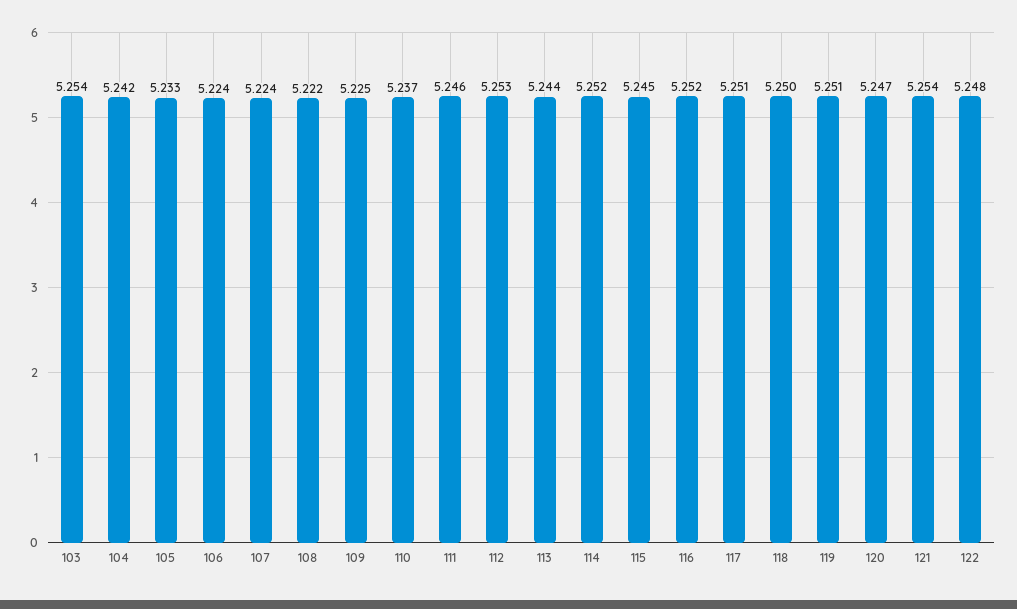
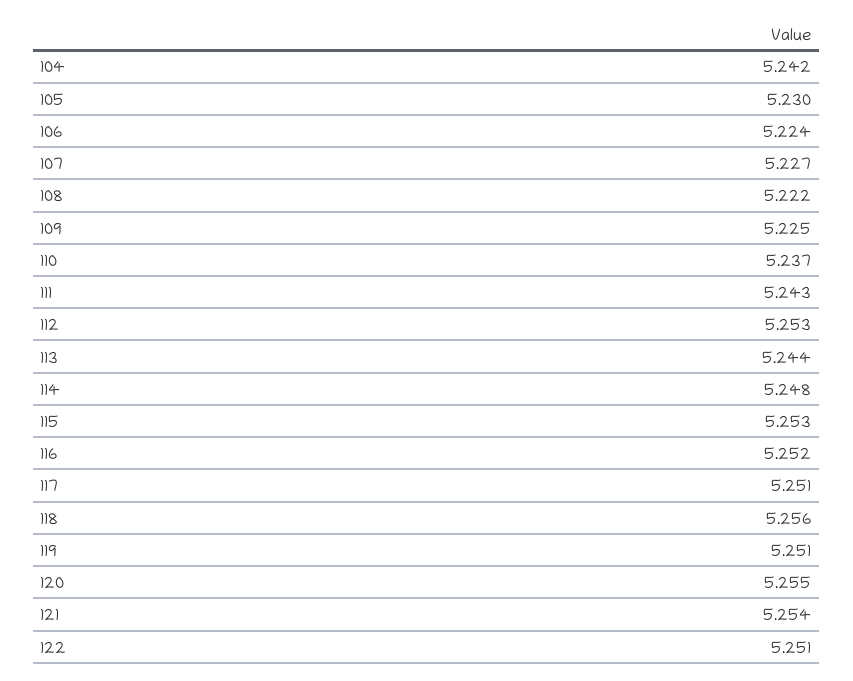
  {
-   "103": 5.254,
    "104": 5.242,
-   "105": 5.233,
+   "105": 5.23,
    "106": 5.224,
-   "107": 5.224,
+   "107": 5.227,
    "108": 5.222,
    "109": 5.225,
    "110": 5.237,
-   "111": 5.246,
+   "111": 5.243,
    "112": 5.253,
    "113": 5.244,
-   "114": 5.252,
+   "114": 5.248,
-   "115": 5.245,
+   "115": 5.253,
    "116": 5.252,
    "117": 5.251,
-   "118": 5.25,
+   "118": 5.256,
    "119": 5.251,
-   "120": 5.247,
+   "120": 5.255,
    "121": 5.254,
-   "122": 5.248
+   "122": 5.251
  }

